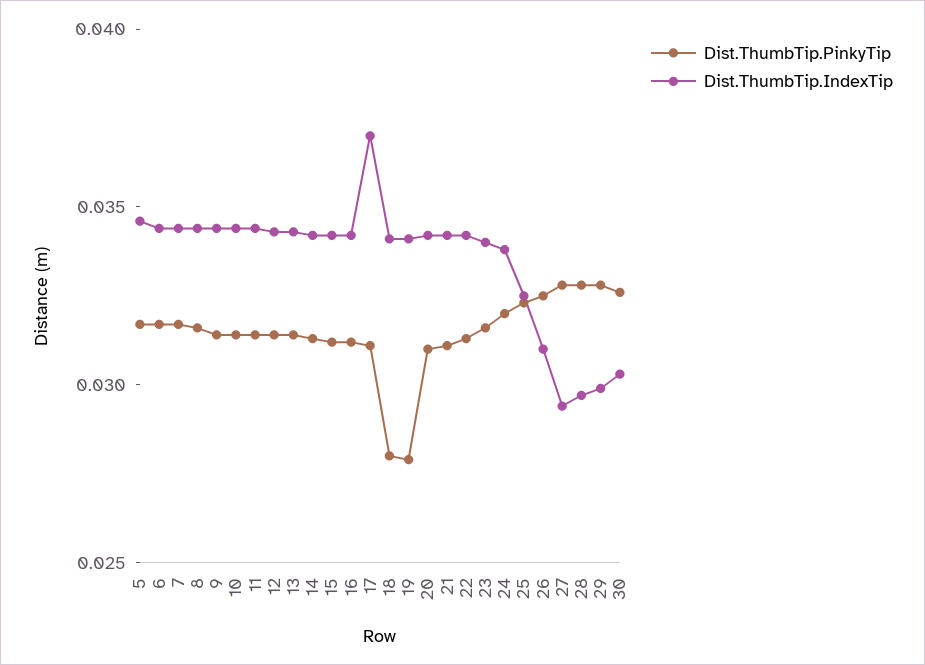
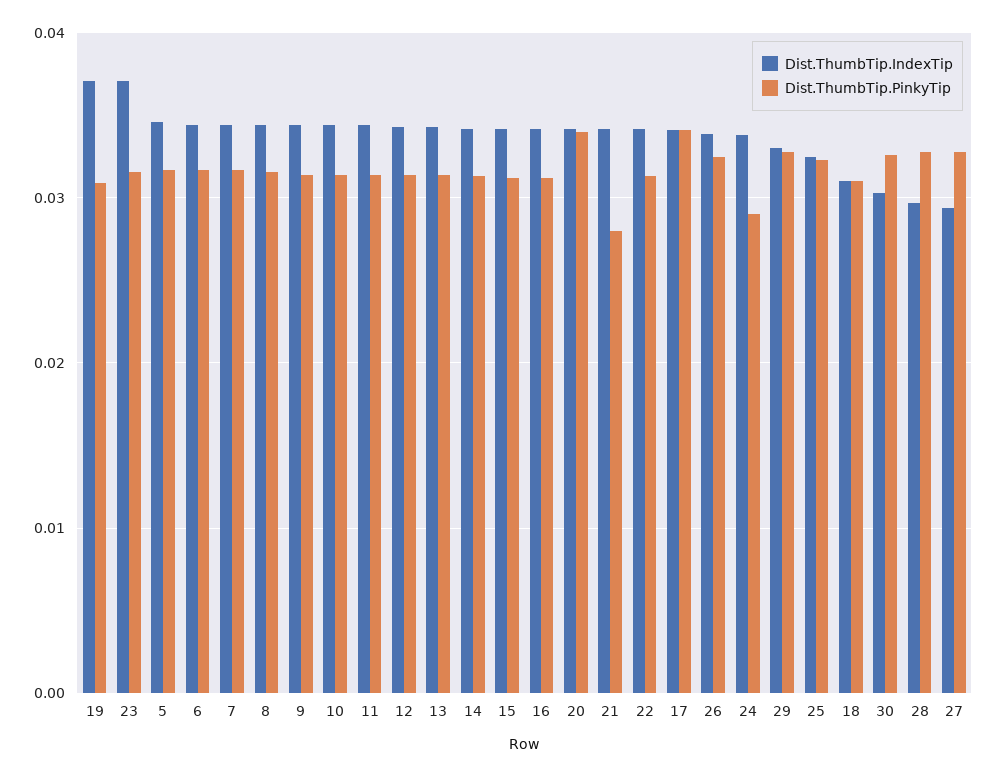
  {
    "Dist.ThumbTip.PinkyTip": {
      "5": 0.032,
      "6": 0.032,
      "7": 0.032,
      "8": 0.032,
      "9": 0.031,
      "10": 0.031,
      "11": 0.031,
      "12": 0.031,
      "13": 0.031,
      "14": 0.031,
      "15": 0.031,
      "16": 0.031,
-     "17": 0.031,
+     "17": 0.034,
-     "18": 0.028,
+     "18": 0.031,
-     "19": 0.028,
+     "19": 0.031,
-     "20": 0.031,
+     "20": 0.034,
-     "21": 0.031,
+     "21": 0.028,
      "22": 0.031,
      "23": 0.032,
-     "24": 0.032,
+     "24": 0.029,
      "25": 0.032,
      "26": 0.033,
      "27": 0.033,
      "28": 0.033,
      "29": 0.033,
      "30": 0.033
    },
    "Dist.ThumbTip.IndexTip": {
      "5": 0.035,
      "6": 0.034,
      "7": 0.034,
      "8": 0.034,
      "9": 0.034,
      "10": 0.034,
      "11": 0.034,
      "12": 0.034,
      "13": 0.034,
      "14": 0.034,
      "15": 0.034,
      "16": 0.034,
-     "17": 0.037,
+     "17": 0.034,
-     "18": 0.034,
+     "18": 0.031,
-     "19": 0.034,
+     "19": 0.037,
      "20": 0.034,
      "21": 0.034,
      "22": 0.034,
-     "23": 0.034,
+     "23": 0.037,
      "24": 0.034,
      "25": 0.033,
-     "26": 0.031,
+     "26": 0.034,
      "27": 0.029,
      "28": 0.03,
-     "29": 0.03,
+     "29": 0.033,
      "30": 0.03
    }
  }

